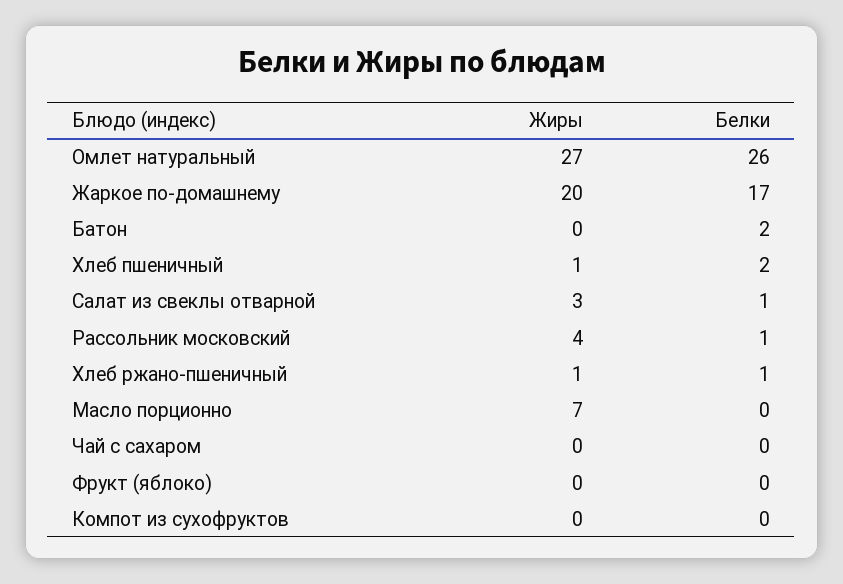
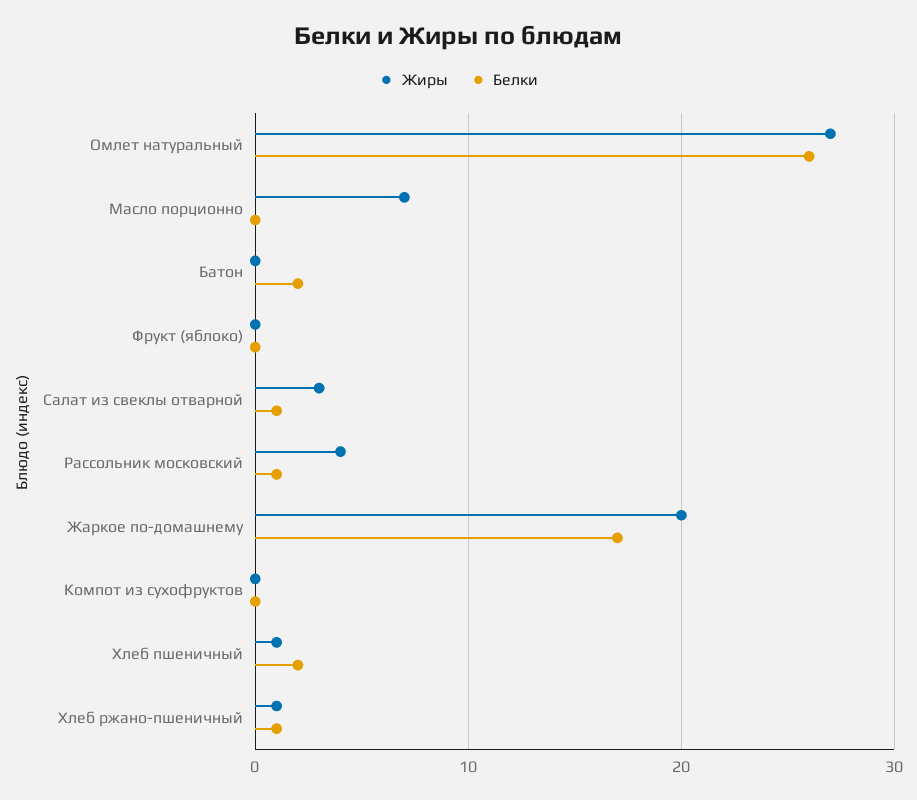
  {
    "Жиры": {
      "Омлет натуральный": 27,
      "Жаркое по-домашнему": 20,
      "Батон": 0,
      "Хлеб пшеничный": 1,
      "Салат из свеклы отварной": 3,
      "Рассольник московский": 4,
      "Хлеб ржано-пшеничный": 1,
      "Масло порционно": 7,
-     "Чай с сахаром": 0,
      "Фрукт (яблоко)": 0,
      "Компот из сухофруктов": 0
    },
    "Белки": {
      "Омлет натуральный": 26,
      "Жаркое по-домашнему": 17,
      "Батон": 2,
      "Хлеб пшеничный": 2,
      "Салат из свеклы отварной": 1,
      "Рассольник московский": 1,
      "Хлеб ржано-пшеничный": 1,
      "Масло порционно": 0,
-     "Чай с сахаром": 0,
      "Фрукт (яблоко)": 0,
      "Компот из сухофруктов": 0
    }
  }

